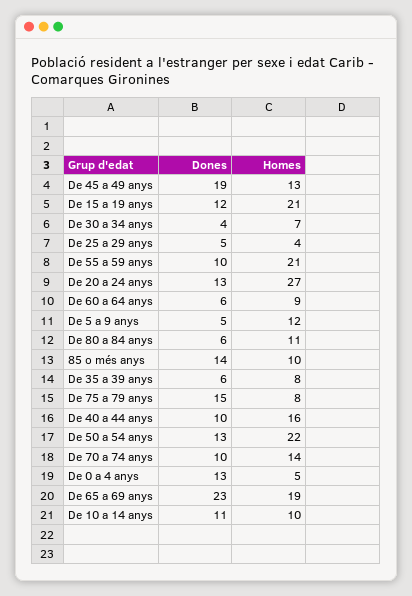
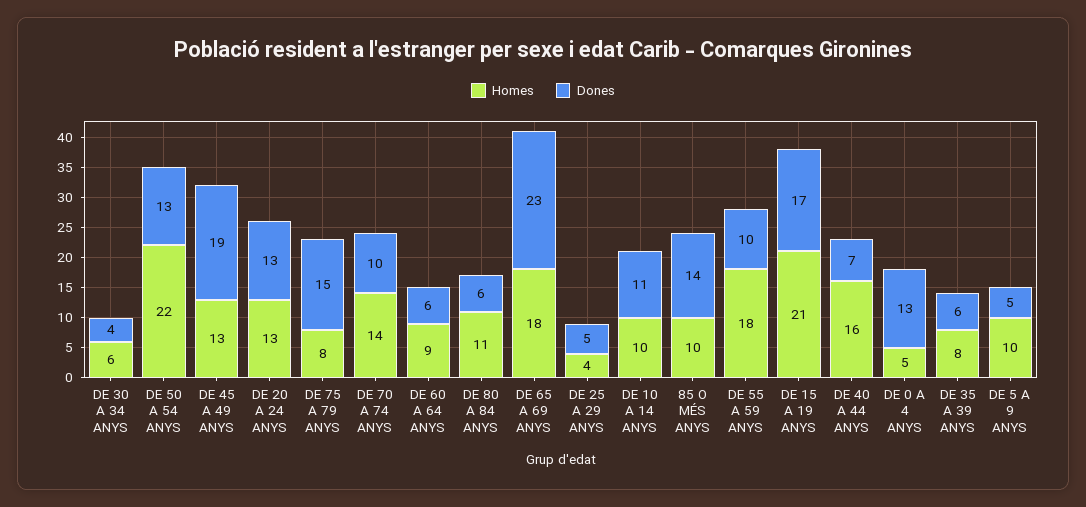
  {
    "Dones": {
      "De 45 a 49 anys": 19,
-     "De 15 a 19 anys": 12,
+     "De 15 a 19 anys": 17,
      "De 30 a 34 anys": 4,
      "De 25 a 29 anys": 5,
      "De 55 a 59 anys": 10,
      "De 20 a 24 anys": 13,
      "De 60 a 64 anys": 6,
      "De 5 a 9 anys": 5,
      "De 80 a 84 anys": 6,
      "85 o més anys": 14,
      "De 35 a 39 anys": 6,
      "De 75 a 79 anys": 15,
-     "De 40 a 44 anys": 10,
+     "De 40 a 44 anys": 7,
      "De 50 a 54 anys": 13,
      "De 70 a 74 anys": 10,
      "De 0 a 4 anys": 13,
      "De 65 a 69 anys": 23,
      "De 10 a 14 anys": 11
    },
    "Homes": {
      "De 45 a 49 anys": 13,
      "De 15 a 19 anys": 21,
-     "De 30 a 34 anys": 7,
+     "De 30 a 34 anys": 6,
      "De 25 a 29 anys": 4,
-     "De 55 a 59 anys": 21,
+     "De 55 a 59 anys": 18,
-     "De 20 a 24 anys": 27,
+     "De 20 a 24 anys": 13,
      "De 60 a 64 anys": 9,
-     "De 5 a 9 anys": 12,
+     "De 5 a 9 anys": 10,
      "De 80 a 84 anys": 11,
      "85 o més anys": 10,
      "De 35 a 39 anys": 8,
      "De 75 a 79 anys": 8,
      "De 40 a 44 anys": 16,
      "De 50 a 54 anys": 22,
      "De 70 a 74 anys": 14,
      "De 0 a 4 anys": 5,
-     "De 65 a 69 anys": 19,
+     "De 65 a 69 anys": 18,
      "De 10 a 14 anys": 10
    }
  }

